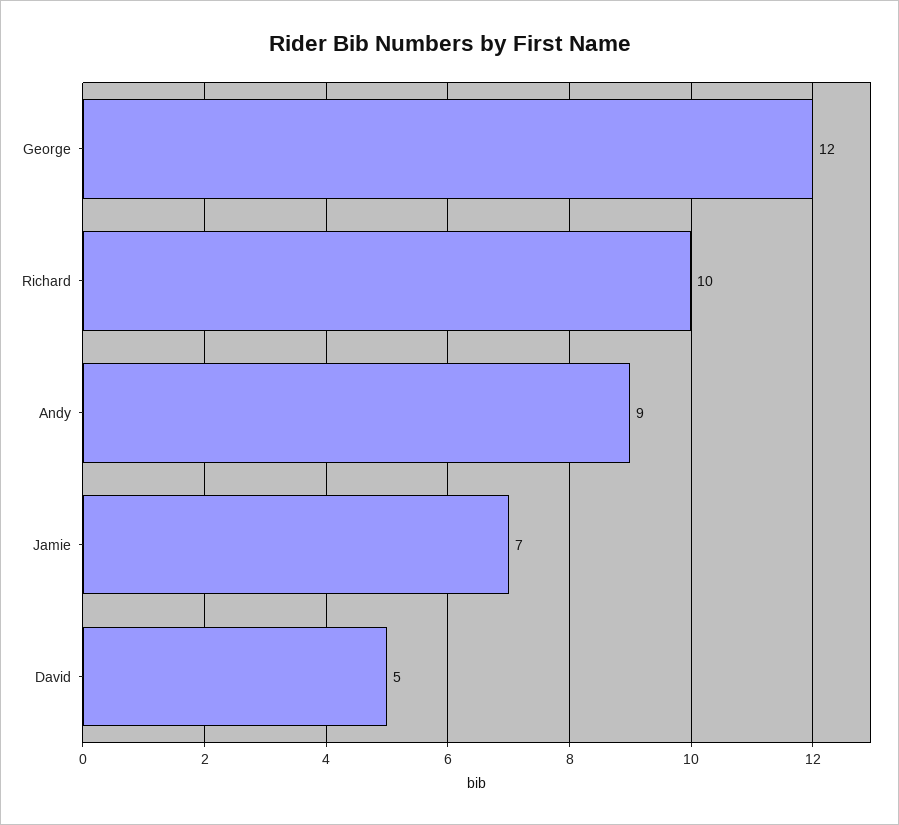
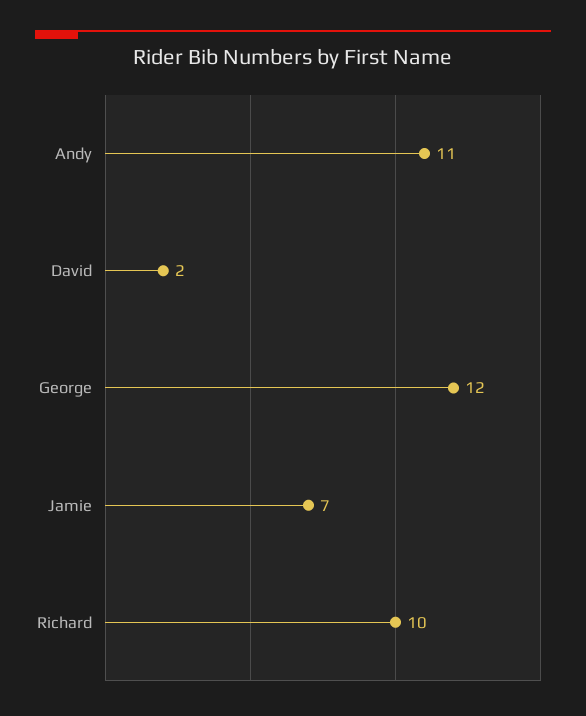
  {
    "George": 12,
    "Richard": 10,
-   "Andy": 9,
+   "Andy": 11,
    "Jamie": 7,
-   "David": 5
+   "David": 2
  }

